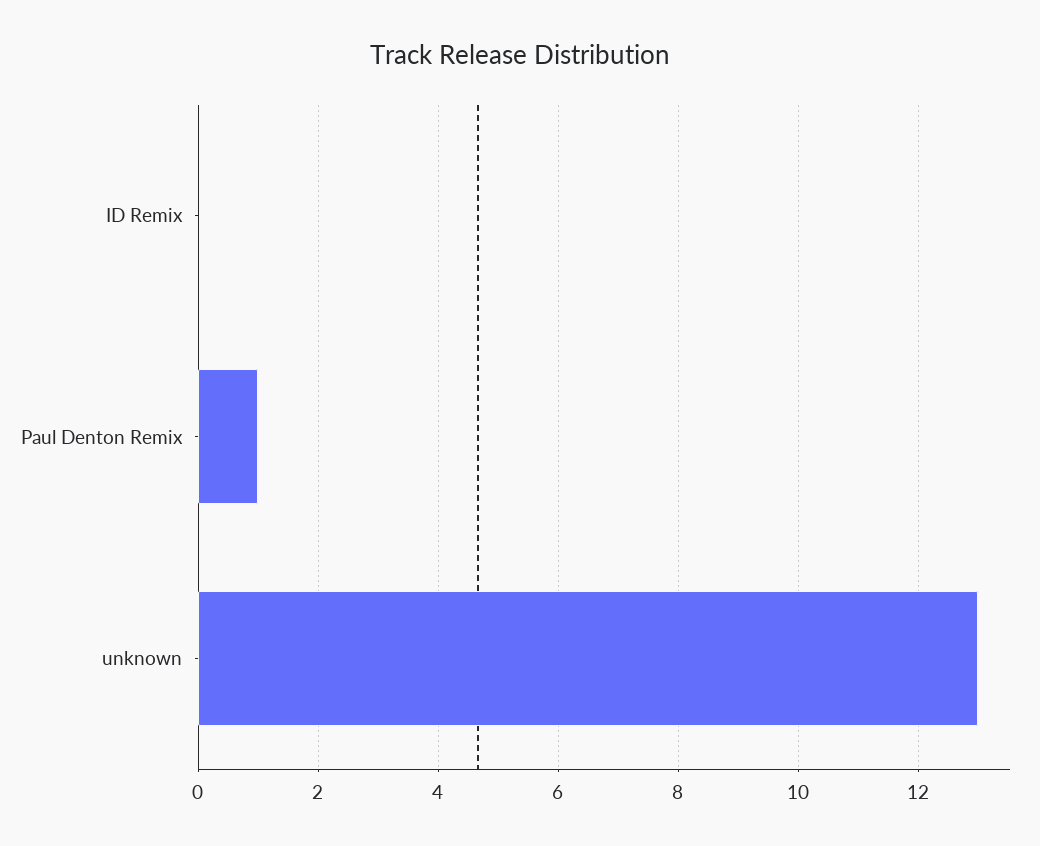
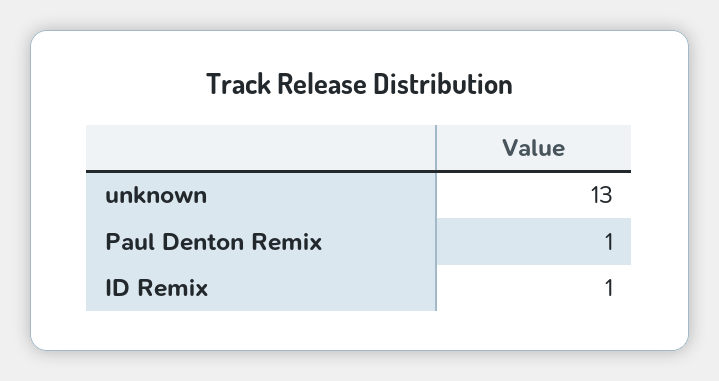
  {
-   "ID Remix": 0,
+   "ID Remix": 1,
    "Paul Denton Remix": 1,
    "unknown": 13
  }

